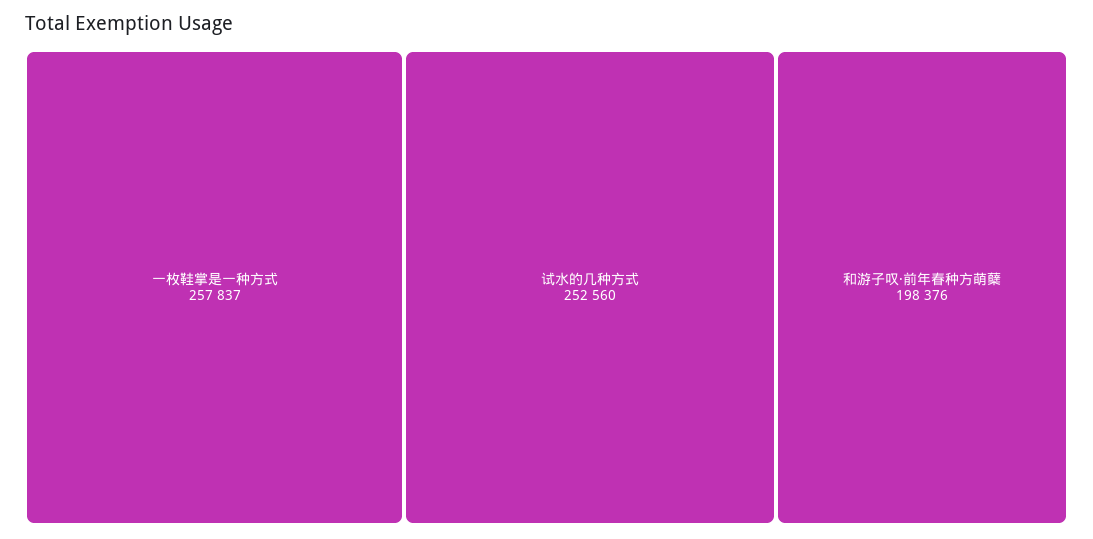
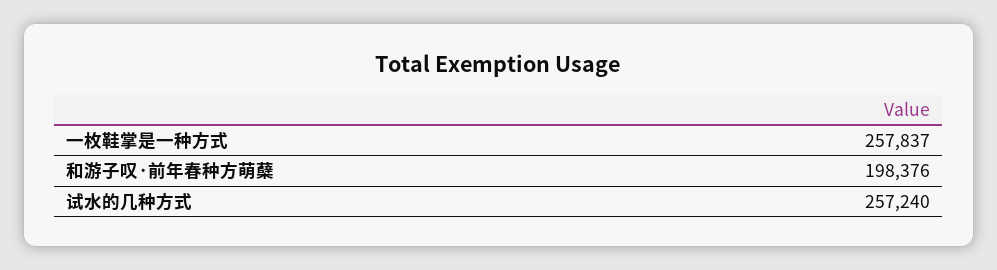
  {
    "一枚鞋掌是一种方式": 257837,
-   "试水的几种方式": 252560,
+   "试水的几种方式": 257240,
    "和游子叹·前年春种方萌蘖": 198376
  }

